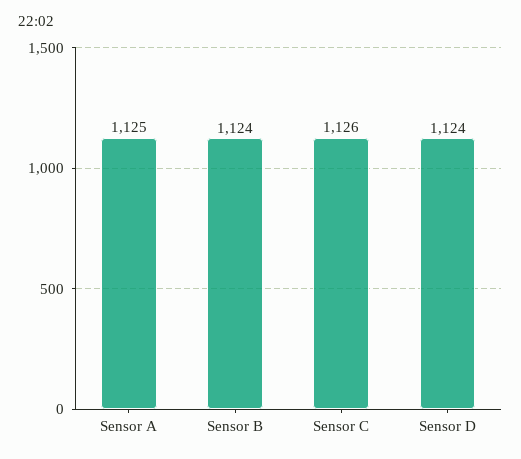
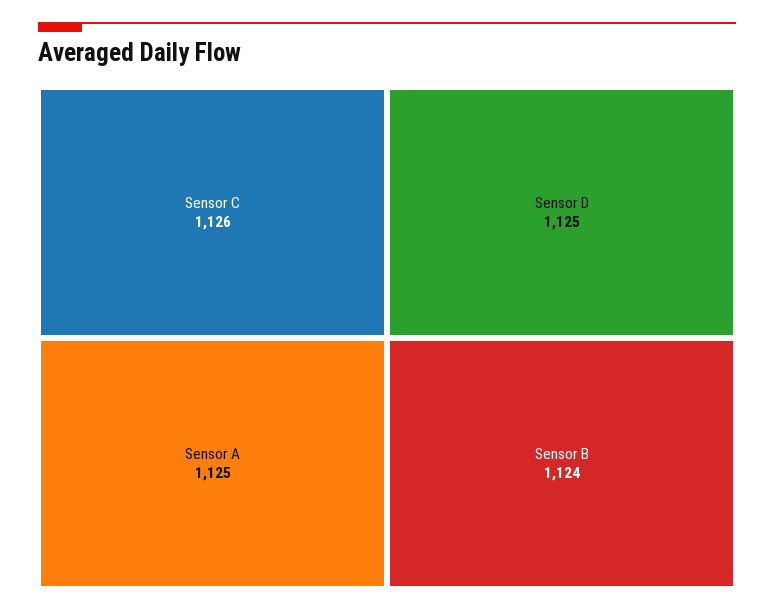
  {
    "Sensor A": 1125,
    "Sensor B": 1124,
    "Sensor C": 1126,
-   "Sensor D": 1124
+   "Sensor D": 1125
  }

